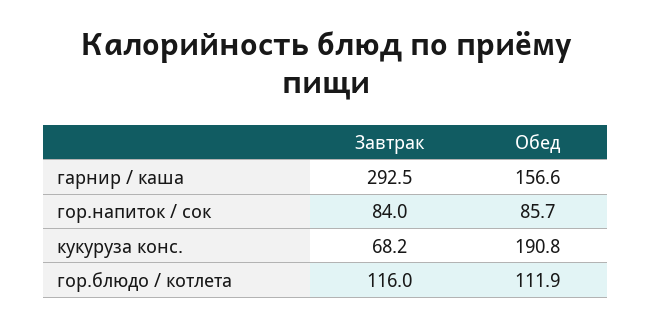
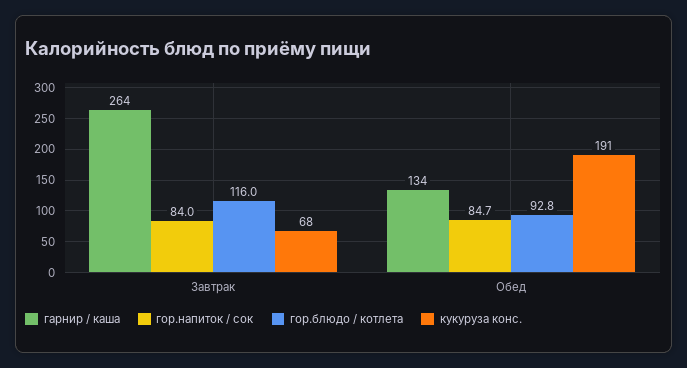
  {
    "гарнир / каша": {
-     "Завтрак": 292.5,
+     "Завтрак": 264,
-     "Обед": 156.6
+     "Обед": 134
    },
    "гор.напиток / сок": {
      "Завтрак": 84,
-     "Обед": 85.7
+     "Обед": 84.7
    },
    "кукуруза конс.": {
      "Завтрак": 68.2,
      "Обед": 190.8
    },
    "гор.блюдо / котлета": {
      "Завтрак": 116,
-     "Обед": 111.9
+     "Обед": 92.8
    }
  }

